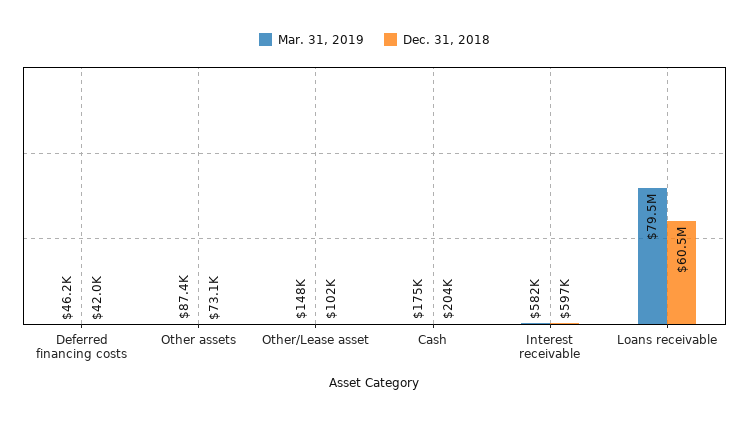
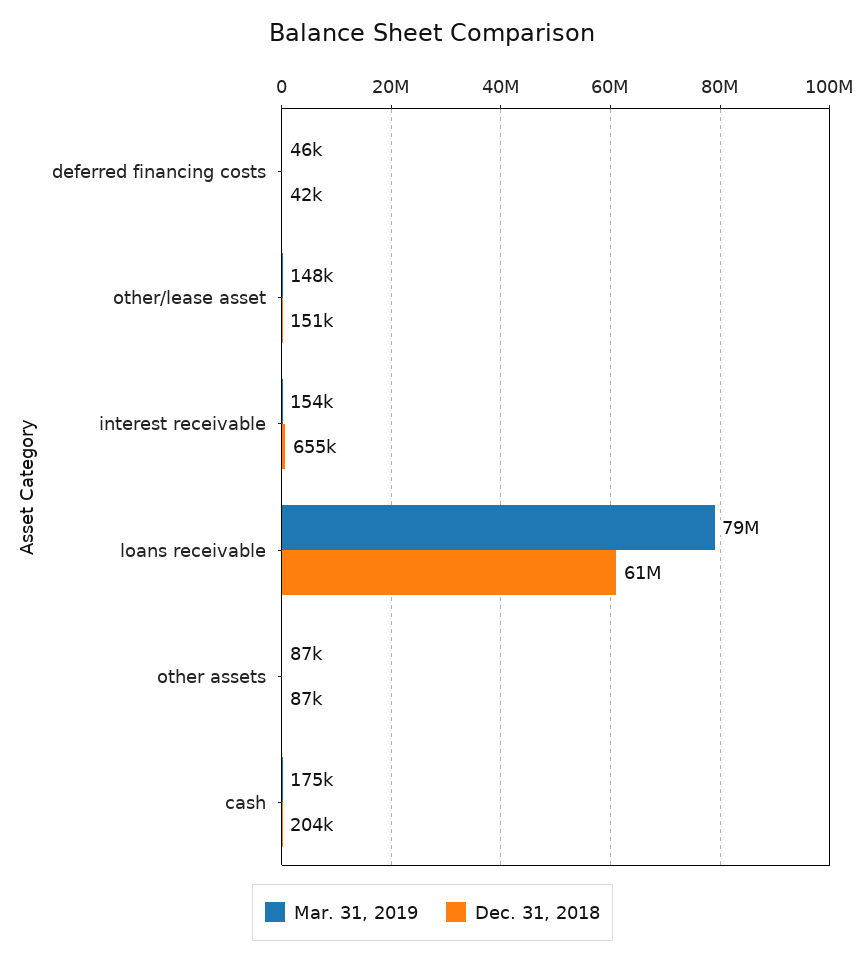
  {
    "Mar. 31, 2019": {
      "Deferred financing costs": 46200,
      "Other assets": 87400,
      "Other/Lease asset": 148000,
      "Cash": 175000,
-     "Interest receivable": 582000,
+     "Interest receivable": 154000,
      "Loans receivable": 79500000
    },
    "Dec. 31, 2018": {
      "Deferred financing costs": 42000,
-     "Other assets": 73100,
+     "Other assets": 87000,
-     "Other/Lease asset": 102000,
+     "Other/Lease asset": 151000,
      "Cash": 204000,
-     "Interest receivable": 597000,
+     "Interest receivable": 655000,
      "Loans receivable": 60500000
    }
  }

